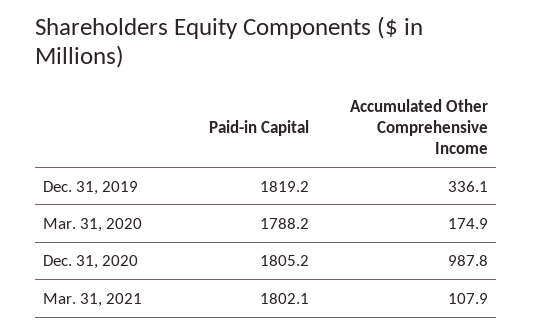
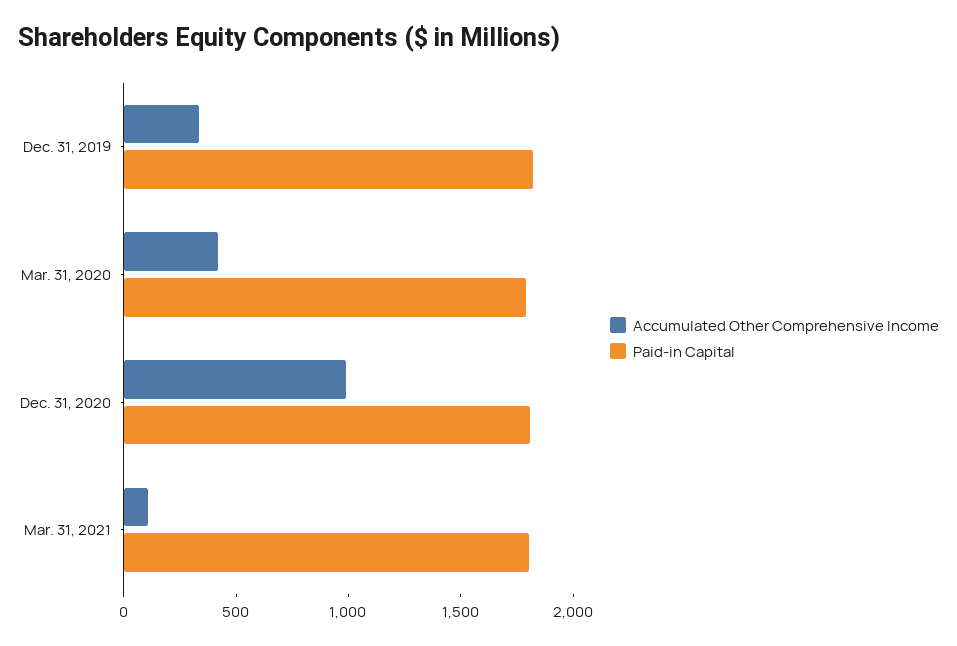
  {
    "Paid-in Capital": {
      "Dec. 31, 2019": 1819.2,
      "Mar. 31, 2020": 1788.2,
      "Dec. 31, 2020": 1805.2,
      "Mar. 31, 2021": 1802.1
    },
    "Accumulated Other Comprehensive Income": {
      "Dec. 31, 2019": 336.1,
-     "Mar. 31, 2020": 174.9,
+     "Mar. 31, 2020": 400,
      "Dec. 31, 2020": 987.8,
      "Mar. 31, 2021": 107.9
    }
  }

